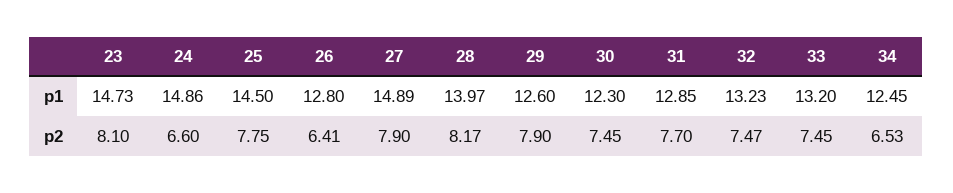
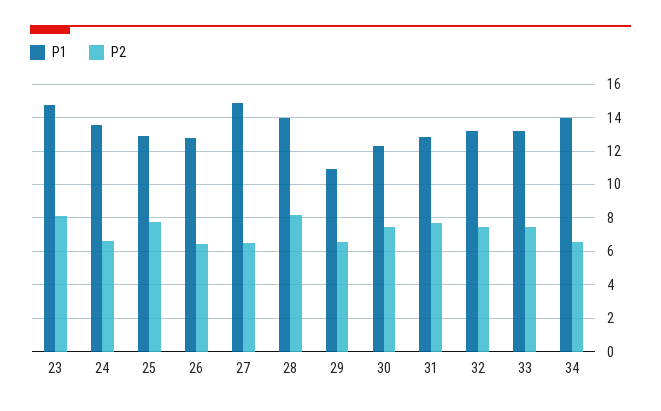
  {
    "p1": {
      "23": 14.73,
-     "24": 14.86,
+     "24": 13.5,
-     "25": 14.5,
+     "25": 13,
      "26": 12.8,
      "27": 14.89,
      "28": 13.97,
-     "29": 12.6,
+     "29": 11,
      "30": 12.3,
      "31": 12.85,
      "32": 13.23,
      "33": 13.2,
-     "34": 12.45
+     "34": 14
    },
    "p2": {
      "23": 8.1,
      "24": 6.6,
      "25": 7.75,
      "26": 6.41,
-     "27": 7.9,
+     "27": 6.5,
      "28": 8.17,
-     "29": 7.9,
+     "29": 6.5,
      "30": 7.45,
      "31": 7.7,
      "32": 7.47,
      "33": 7.45,
      "34": 6.53
    }
  }

